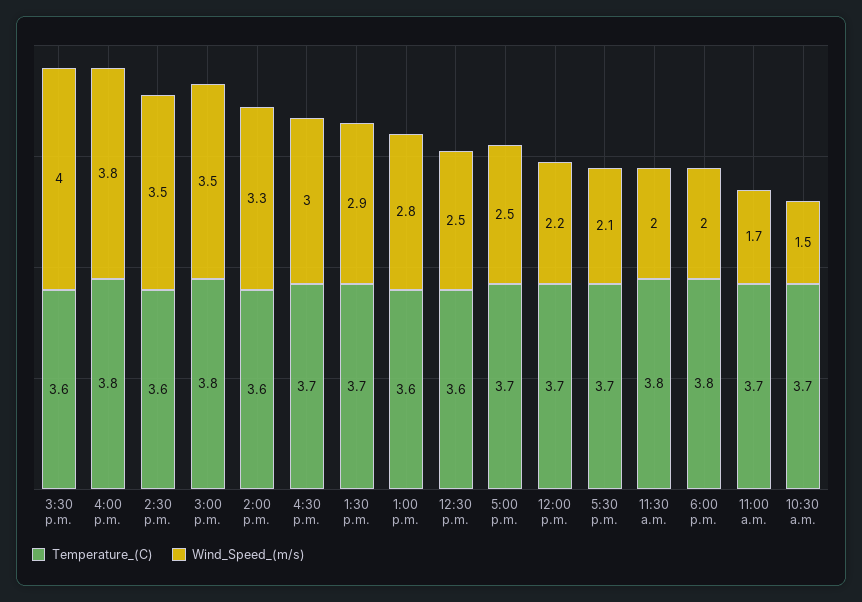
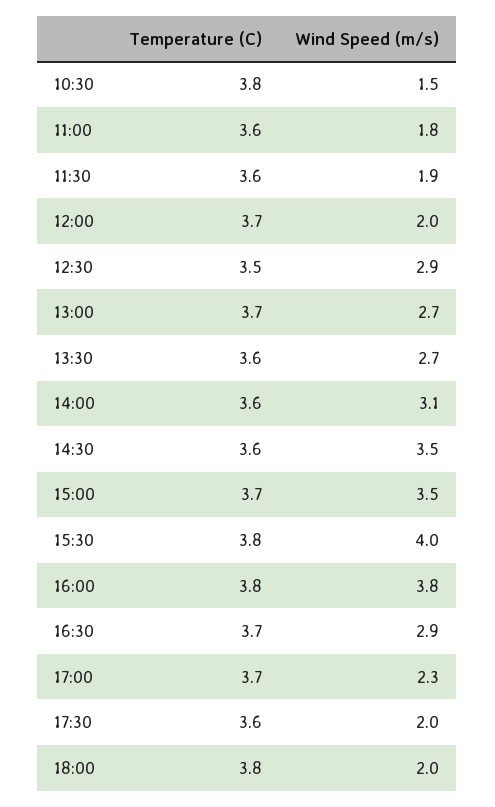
  {
    "Temperature_(C)": {
-     "3:30 p.m.": 3.6,
+     "3:30 p.m.": 3.8,
      "4:00 p.m.": 3.8,
      "2:30 p.m.": 3.6,
-     "3:00 p.m.": 3.8,
+     "3:00 p.m.": 3.7,
      "2:00 p.m.": 3.6,
      "4:30 p.m.": 3.7,
-     "1:30 p.m.": 3.7,
+     "1:30 p.m.": 3.6,
-     "1:00 p.m.": 3.6,
+     "1:00 p.m.": 3.7,
-     "12:30 p.m.": 3.6,
+     "12:30 p.m.": 3.5,
      "5:00 p.m.": 3.7,
      "12:00 p.m.": 3.7,
-     "5:30 p.m.": 3.7,
+     "5:30 p.m.": 3.6,
-     "11:30 a.m.": 3.8,
+     "11:30 a.m.": 3.6,
      "6:00 p.m.": 3.8,
-     "11:00 a.m.": 3.7,
+     "11:00 a.m.": 3.6,
-     "10:30 a.m.": 3.7
+     "10:30 a.m.": 3.8
    },
    "Wind_Speed_(m/s)": {
      "3:30 p.m.": 4,
      "4:00 p.m.": 3.8,
      "2:30 p.m.": 3.5,
      "3:00 p.m.": 3.5,
-     "2:00 p.m.": 3.3,
+     "2:00 p.m.": 3.1,
-     "4:30 p.m.": 3,
+     "4:30 p.m.": 2.9,
-     "1:30 p.m.": 2.9,
+     "1:30 p.m.": 2.7,
-     "1:00 p.m.": 2.8,
+     "1:00 p.m.": 2.7,
-     "12:30 p.m.": 2.5,
+     "12:30 p.m.": 2.9,
-     "5:00 p.m.": 2.5,
+     "5:00 p.m.": 2.3,
-     "12:00 p.m.": 2.2,
+     "12:00 p.m.": 2,
-     "5:30 p.m.": 2.1,
+     "5:30 p.m.": 2,
-     "11:30 a.m.": 2,
+     "11:30 a.m.": 1.9,
      "6:00 p.m.": 2,
-     "11:00 a.m.": 1.7,
+     "11:00 a.m.": 1.8,
      "10:30 a.m.": 1.5
    }
  }

